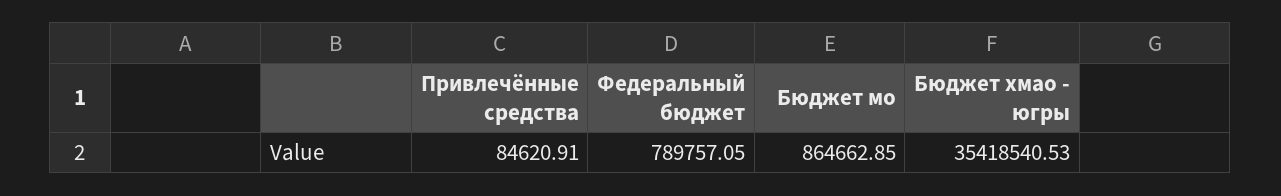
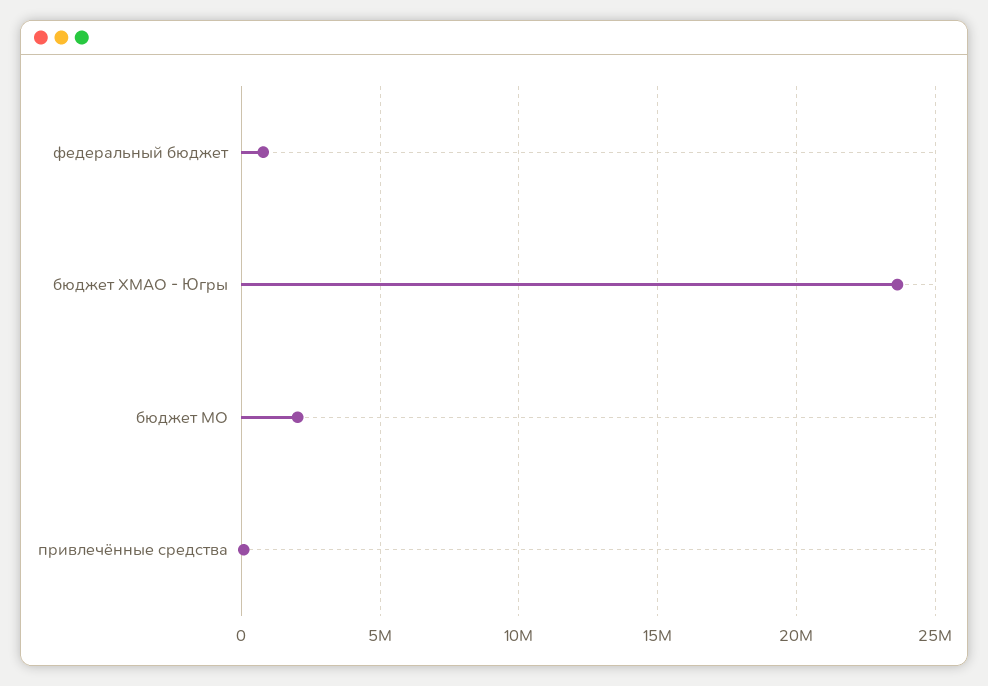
  {
    "Привлечённые средства": 84620.91,
    "Федеральный бюджет": 789757.05,
-   "Бюджет мо": 864662.85,
+   "Бюджет мо": 2000000,
-   "Бюджет хмао - югры": 35418540.53
+   "Бюджет хмао - югры": 23500000
  }

